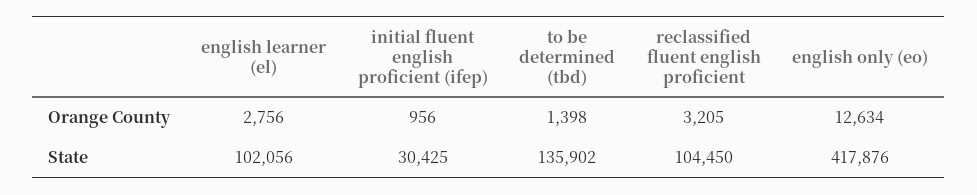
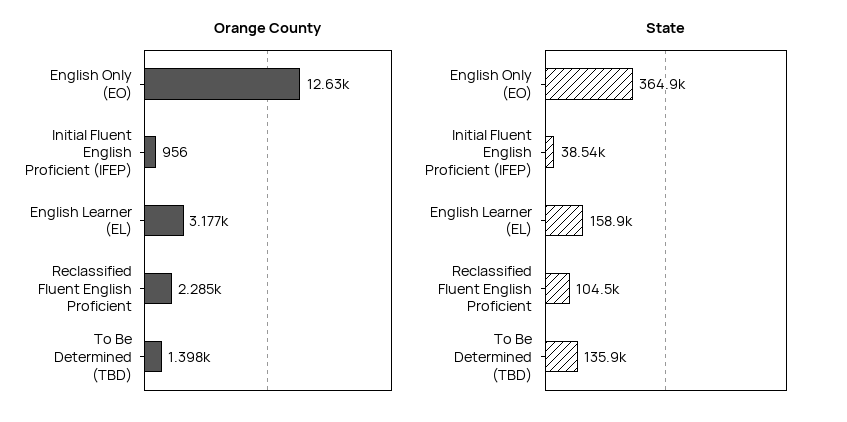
  {
    "Orange County": {
-     "english learner (el)": 2756,
+     "english learner (el)": 3177,
      "initial fluent english proficient (ifep)": 956,
      "to be determined (tbd)": 1398,
-     "reclassified fluent english proficient": 3205,
+     "reclassified fluent english proficient": 2285,
      "english only (eo)": 12634
    },
    "State": {
-     "english learner (el)": 102056,
+     "english learner (el)": 158900,
-     "initial fluent english proficient (ifep)": 30425,
+     "initial fluent english proficient (ifep)": 38540,
      "to be determined (tbd)": 135902,
      "reclassified fluent english proficient": 104450,
-     "english only (eo)": 417876
+     "english only (eo)": 364900
    }
  }

